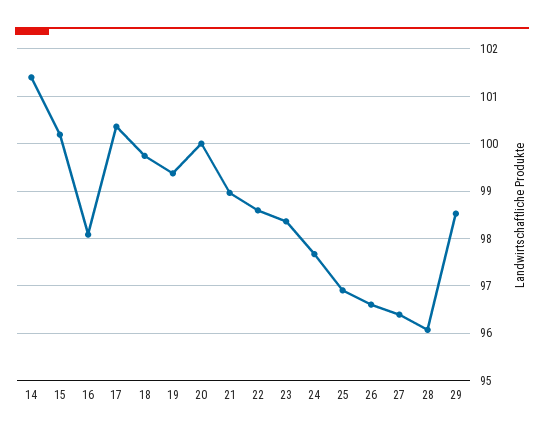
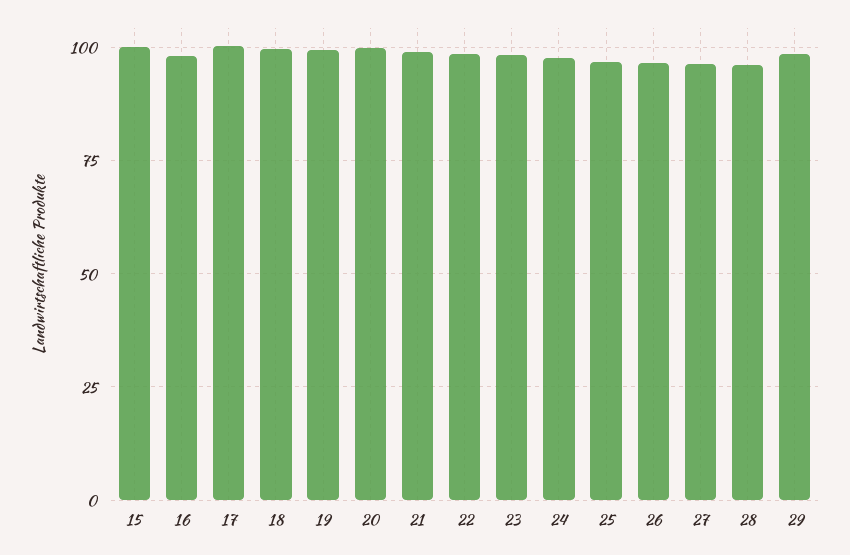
  {
-   "14": 101.4,
    "15": 100.2,
    "16": 98,
    "17": 100.4,
    "18": 99.8,
    "19": 99.4,
    "20": 100,
    "21": 99,
    "22": 98.6,
    "23": 98.4,
    "24": 97.6,
    "25": 97,
    "26": 96.6,
    "27": 96.4,
    "28": 96,
    "29": 98.6
  }

